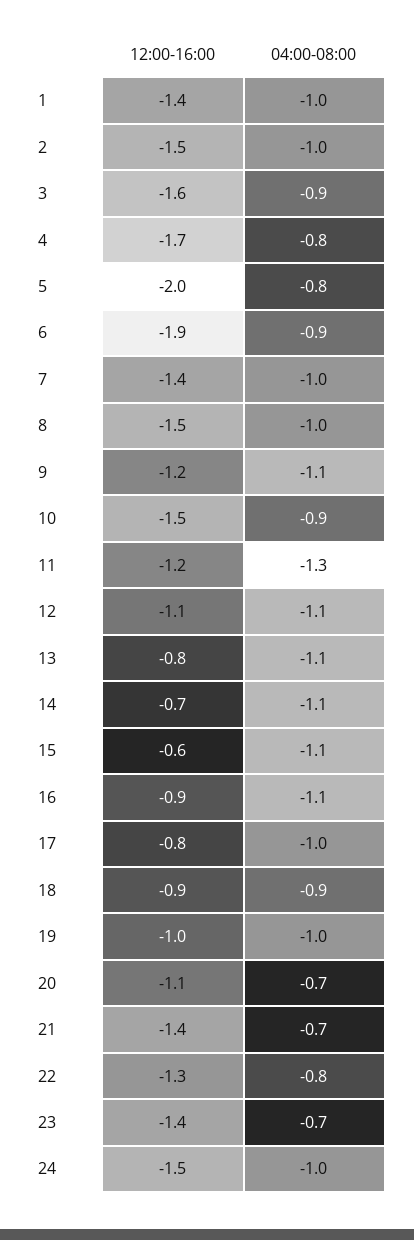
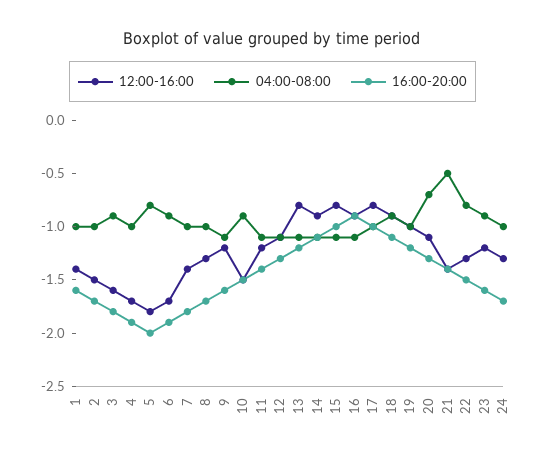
  {
    "12:00-16:00": {
      "1": -1.4,
      "2": -1.5,
      "3": -1.6,
      "4": -1.7,
-     "5": -2,
+     "5": -1.8,
-     "6": -1.9,
+     "6": -1.7,
      "7": -1.4,
-     "8": -1.5,
+     "8": -1.3,
      "9": -1.2,
      "10": -1.5,
      "11": -1.2,
      "12": -1.1,
      "13": -0.8,
-     "14": -0.7,
+     "14": -0.9,
-     "15": -0.6,
+     "15": -0.8,
      "16": -0.9,
      "17": -0.8,
      "18": -0.9,
      "19": -1,
      "20": -1.1,
      "21": -1.4,
      "22": -1.3,
-     "23": -1.4,
+     "23": -1.2,
-     "24": -1.5
+     "24": -1.3
    },
    "04:00-08:00": {
      "1": -1,
      "2": -1,
      "3": -0.9,
-     "4": -0.8,
+     "4": -1,
      "5": -0.8,
      "6": -0.9,
      "7": -1,
      "8": -1,
      "9": -1.1,
      "10": -0.9,
-     "11": -1.3,
+     "11": -1.1,
      "12": -1.1,
      "13": -1.1,
      "14": -1.1,
      "15": -1.1,
      "16": -1.1,
      "17": -1,
      "18": -0.9,
      "19": -1,
      "20": -0.7,
-     "21": -0.7,
+     "21": -0.5,
      "22": -0.8,
-     "23": -0.7,
+     "23": -0.9,
      "24": -1
-   }
+   },
+   "16:00-20:00": {
+     "1": -1.6,
+     "2": -1.7,
+     "3": -1.8,
+     "4": -1.9,
+     "5": -2,
+     "6": -1.9,
+     "7": -1.8,
+     "8": -1.7,
+     "9": -1.6,
+     "10": -1.5,
+     "11": -1.4,
+     "12": -1.3,
+     "13": -1.2,
+     "14": -1.1,
+     "15": -1,
+     "16": -0.9,
+     "17": -1,
+     "18": -1.1,
+     "19": -1.2,
+     "20": -1.3,
+     "21": -1.4,
+     "22": -1.5,
+     "23": -1.6,
+     "24": -1.7
+   }
  }

